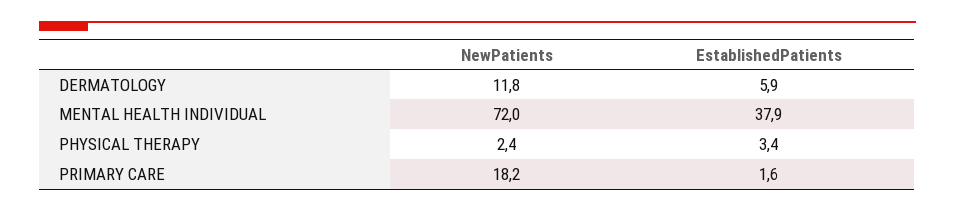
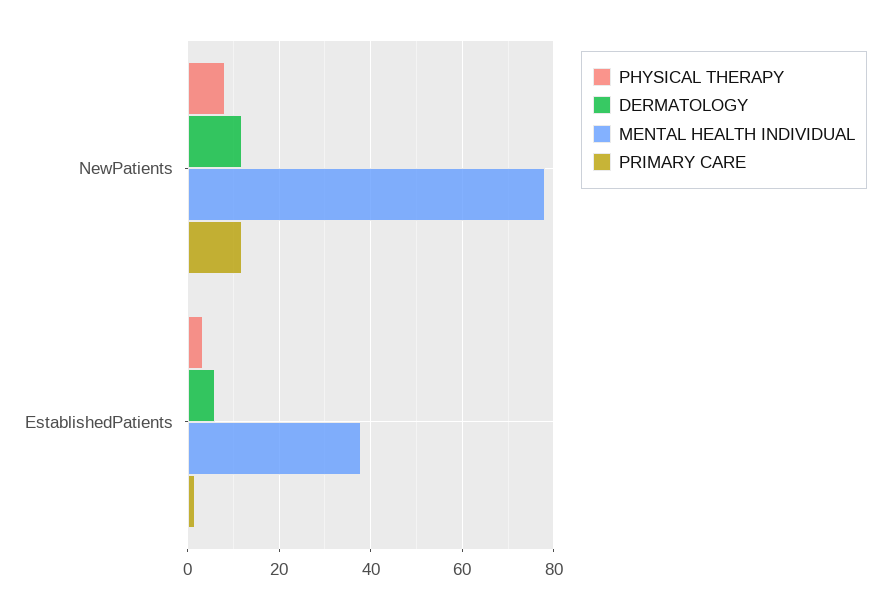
  {
    "DERMATOLOGY": {
      "NewPatients": 11.8,
      "EstablishedPatients": 5.9
    },
    "MENTAL HEALTH INDIVIDUAL": {
-     "NewPatients": 72,
+     "NewPatients": 78,
      "EstablishedPatients": 37.9
    },
    "PHYSICAL THERAPY": {
-     "NewPatients": 2.4,
+     "NewPatients": 8,
      "EstablishedPatients": 3.4
    },
    "PRIMARY CARE": {
-     "NewPatients": 18.2,
+     "NewPatients": 12,
      "EstablishedPatients": 1.6
    }
  }

